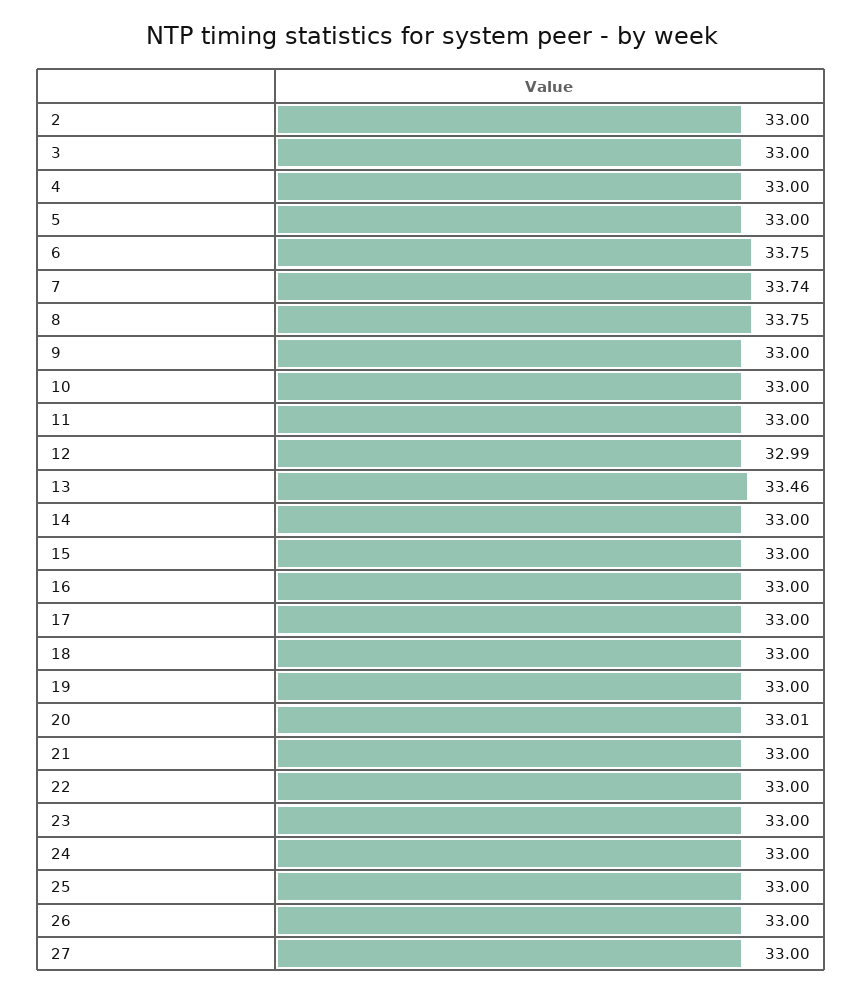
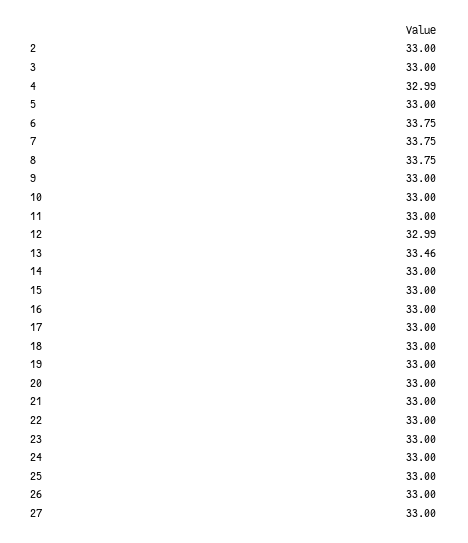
  {
    "2": 33,
    "3": 33,
-   "4": 33,
+   "4": 32.99,
    "5": 33,
    "6": 33.75,
-   "7": 33.74,
+   "7": 33.75,
    "8": 33.75,
    "9": 33,
    "10": 33,
    "11": 33,
    "12": 32.99,
    "13": 33.46,
    "14": 33,
    "15": 33,
    "16": 33,
    "17": 33,
    "18": 33,
    "19": 33,
-   "20": 33.01,
+   "20": 33,
    "21": 33,
    "22": 33,
    "23": 33,
    "24": 33,
    "25": 33,
    "26": 33,
    "27": 33
  }

